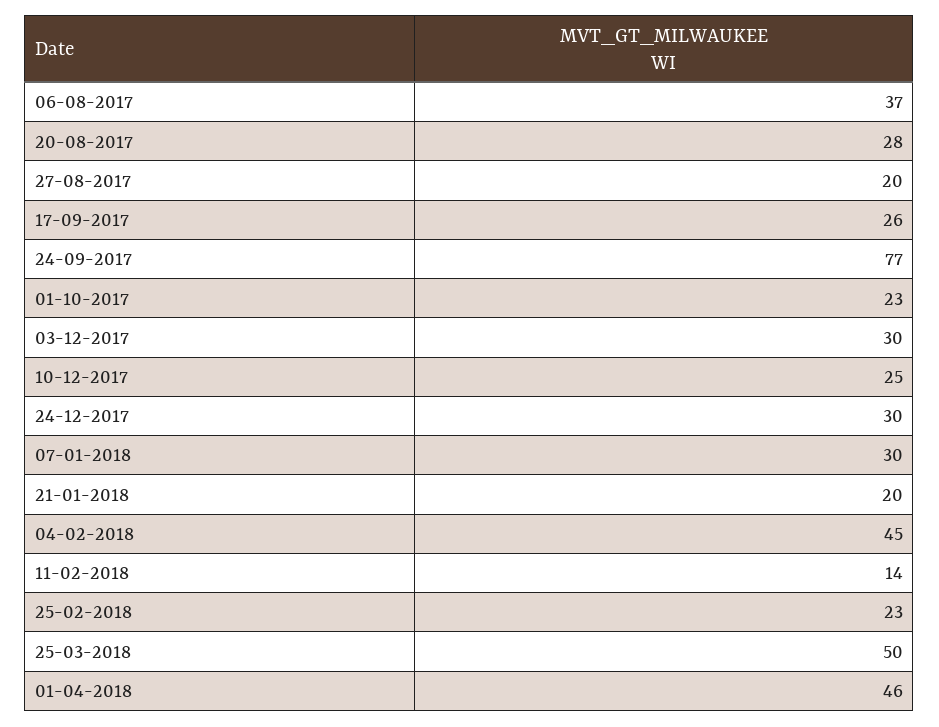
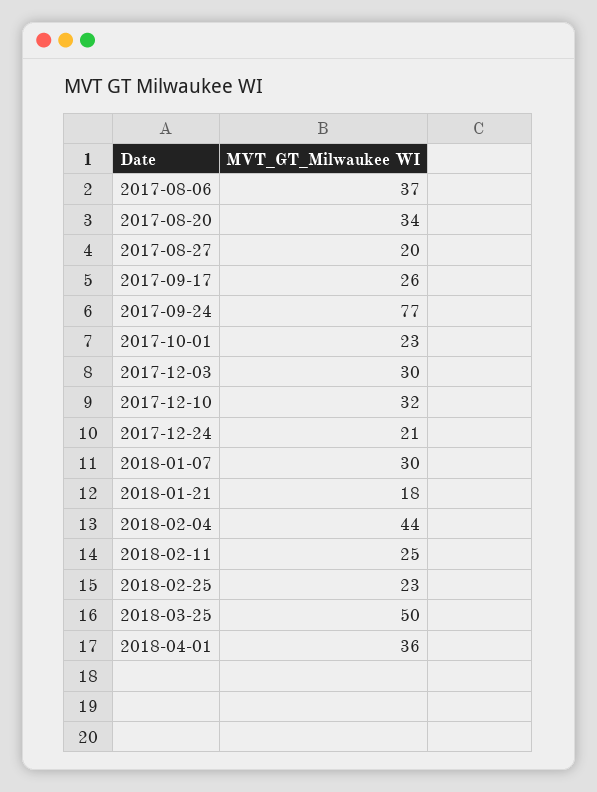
  {
    "06-08-2017": 37,
-   "20-08-2017": 28,
+   "20-08-2017": 34,
    "27-08-2017": 20,
    "17-09-2017": 26,
    "24-09-2017": 77,
    "01-10-2017": 23,
    "03-12-2017": 30,
-   "10-12-2017": 25,
+   "10-12-2017": 32,
-   "24-12-2017": 30,
+   "24-12-2017": 21,
    "07-01-2018": 30,
-   "21-01-2018": 20,
+   "21-01-2018": 18,
-   "04-02-2018": 45,
+   "04-02-2018": 44,
-   "11-02-2018": 14,
+   "11-02-2018": 25,
    "25-02-2018": 23,
    "25-03-2018": 50,
-   "01-04-2018": 46
+   "01-04-2018": 36
  }

